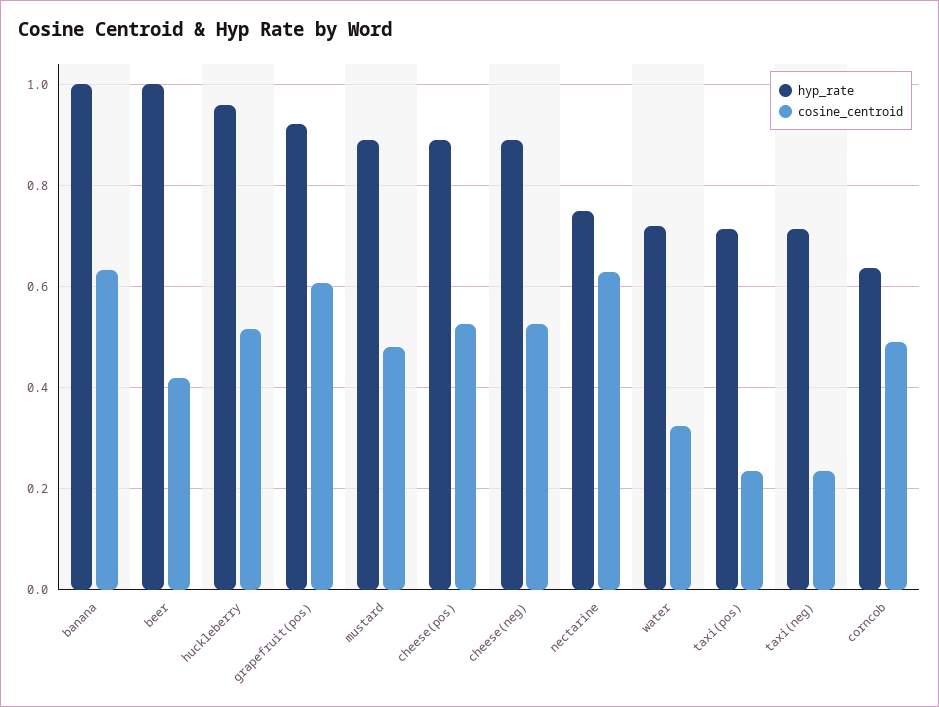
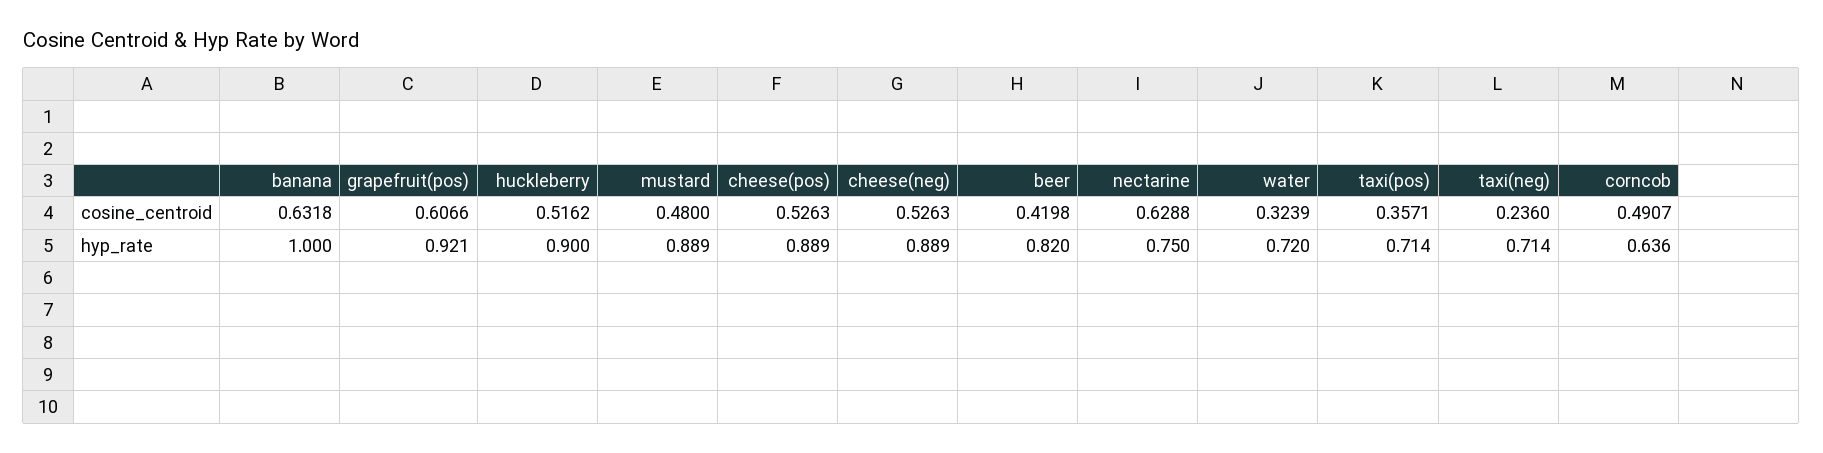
  {
    "hyp_rate": {
      "banana": 1,
-     "beer": 1,
+     "beer": 0.82,
-     "huckleberry": 0.96,
+     "huckleberry": 0.9,
      "grapefruit(pos)": 0.921,
      "mustard": 0.889,
      "cheese(pos)": 0.889,
      "cheese(neg)": 0.889,
      "nectarine": 0.75,
      "water": 0.72,
      "taxi(pos)": 0.714,
      "taxi(neg)": 0.714,
      "corncob": 0.636
    },
    "cosine_centroid": {
      "banana": 0.6318,
      "beer": 0.4198,
      "huckleberry": 0.5162,
      "grapefruit(pos)": 0.6066,
      "mustard": 0.48,
      "cheese(pos)": 0.5263,
      "cheese(neg)": 0.5263,
      "nectarine": 0.6288,
      "water": 0.3239,
-     "taxi(pos)": 0.24,
+     "taxi(pos)": 0.3571,
      "taxi(neg)": 0.236,
      "corncob": 0.4907
    }
  }

